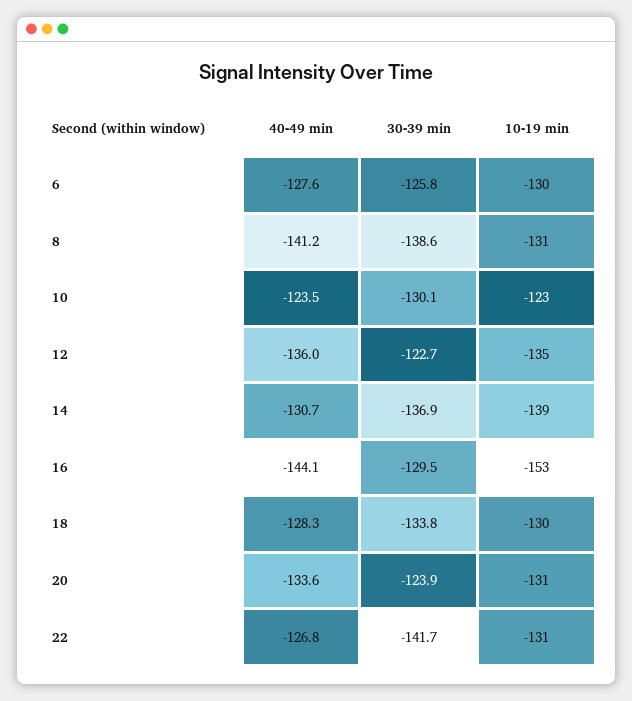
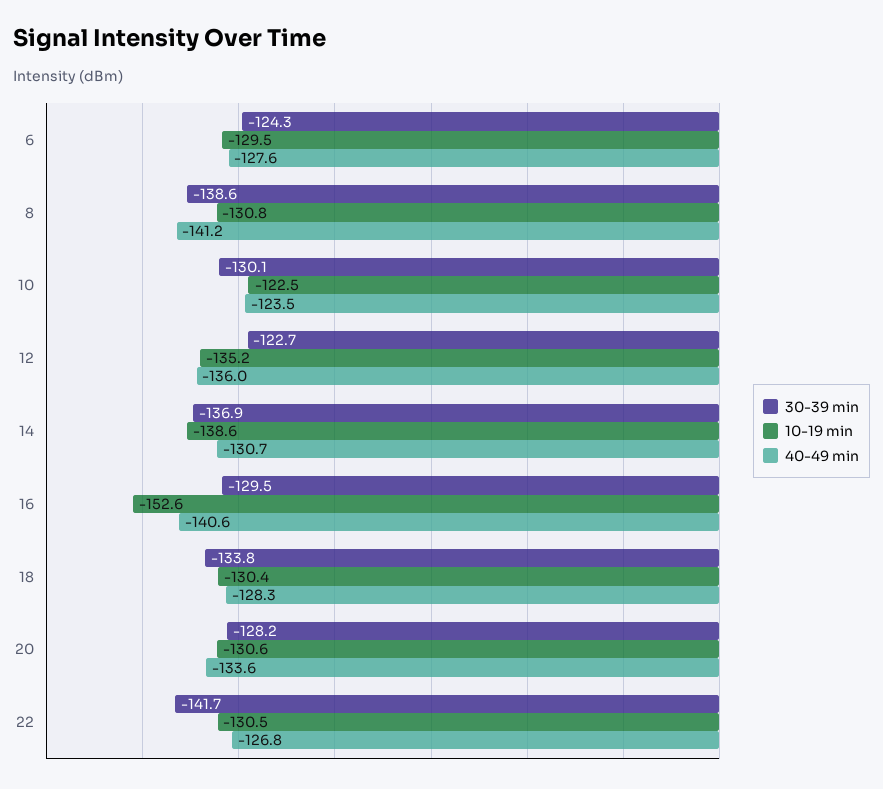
  {
    "40-49 min": {
      "6": -127.6,
      "8": -141.2,
      "10": -123.5,
      "12": -136,
      "14": -130.7,
-     "16": -144.1,
+     "16": -140.6,
      "18": -128.3,
      "20": -133.6,
      "22": -126.8
    },
    "30-39 min": {
-     "6": -125.8,
+     "6": -124.3,
      "8": -138.6,
      "10": -130.1,
      "12": -122.7,
      "14": -136.9,
      "16": -129.5,
      "18": -133.8,
-     "20": -123.9,
+     "20": -128.2,
      "22": -141.7
    },
    "10-19 min": {
      "6": -129.5,
      "8": -130.8,
      "10": -122.5,
      "12": -135.2,
      "14": -138.6,
      "16": -152.6,
      "18": -130.4,
      "20": -130.6,
      "22": -130.5
    }
  }

